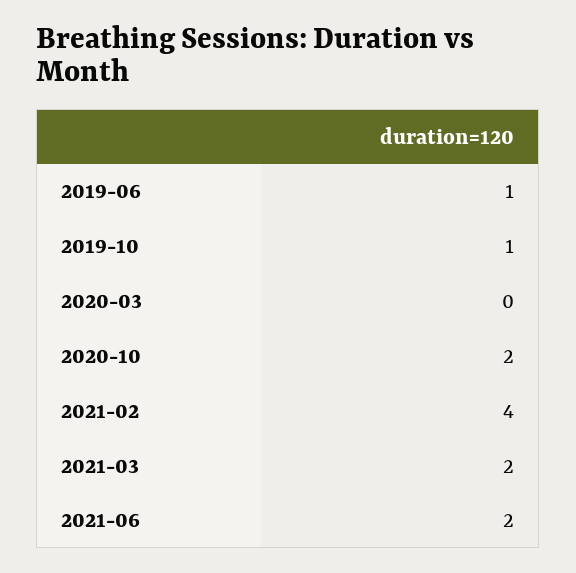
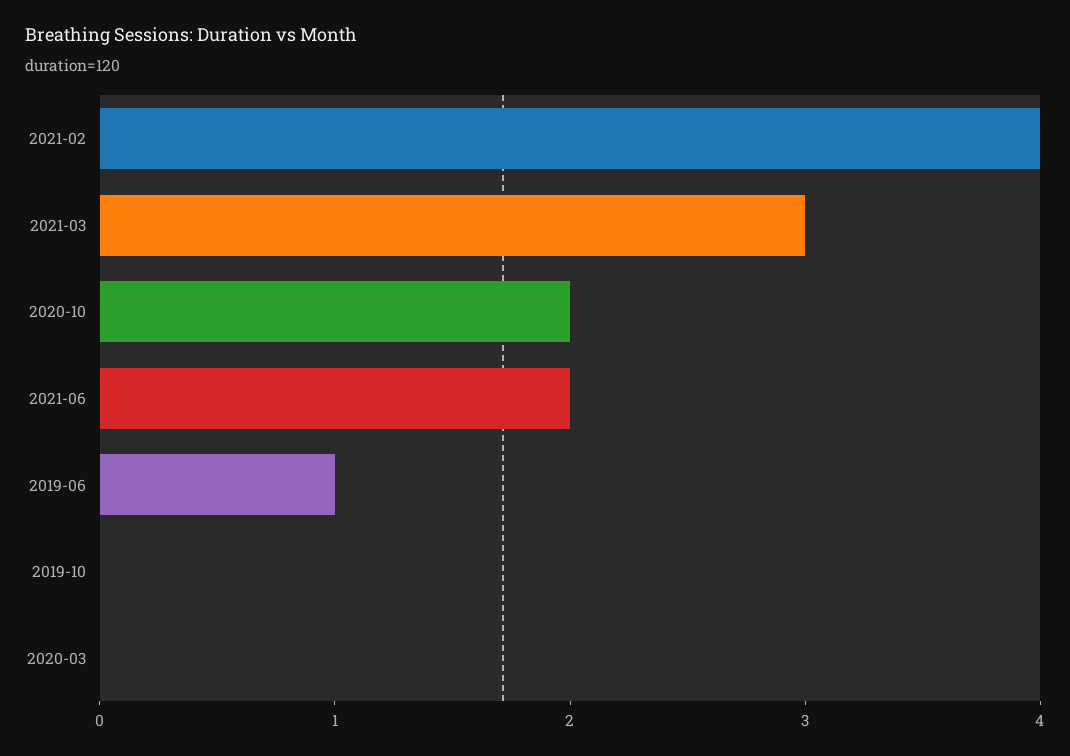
  {
    "2019-06": 1,
-   "2019-10": 1,
+   "2019-10": 0,
    "2020-03": 0,
    "2020-10": 2,
    "2021-02": 4,
-   "2021-03": 2,
+   "2021-03": 3,
    "2021-06": 2
  }

